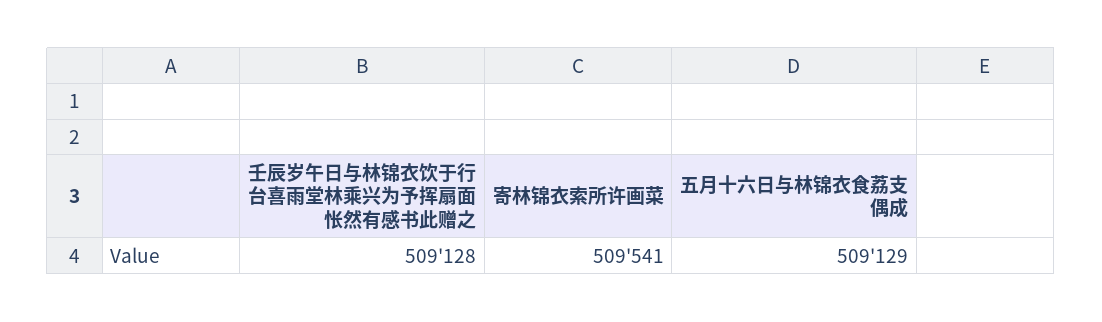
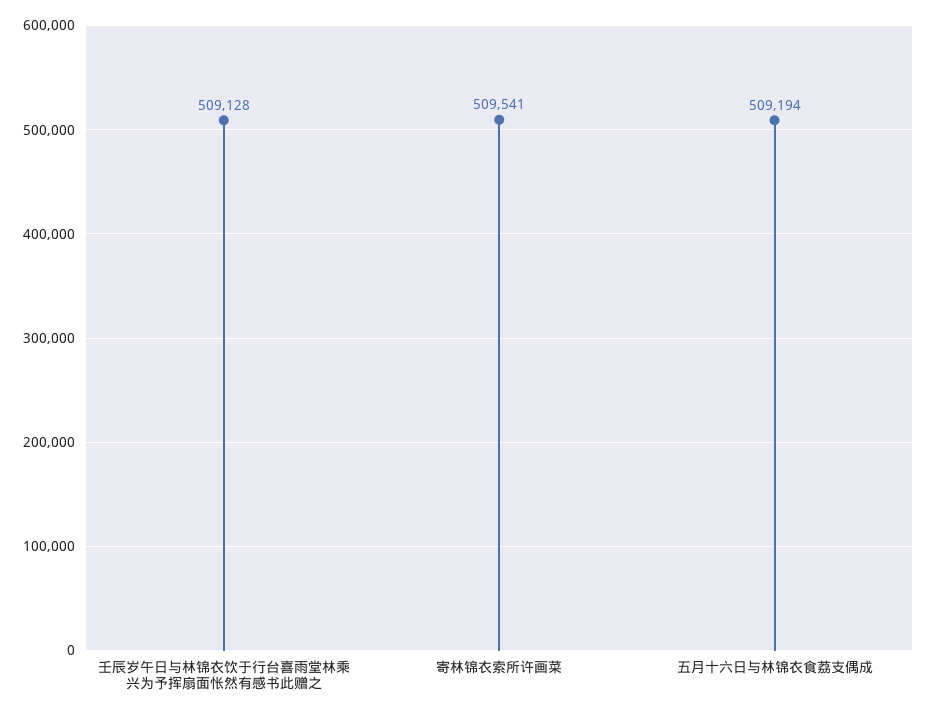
  {
    "壬辰岁午日与林锦衣饮于行台喜雨堂林乘兴为予挥扇面怅然有感书此赠之": 509128,
    "寄林锦衣索所许画菜": 509541,
-   "五月十六日与林锦衣食荔支偶成": 509129
+   "五月十六日与林锦衣食荔支偶成": 509194
  }

